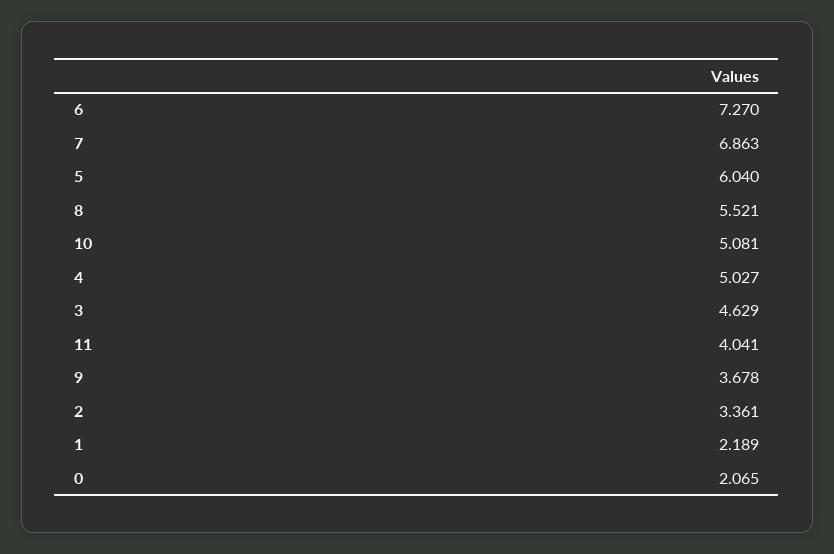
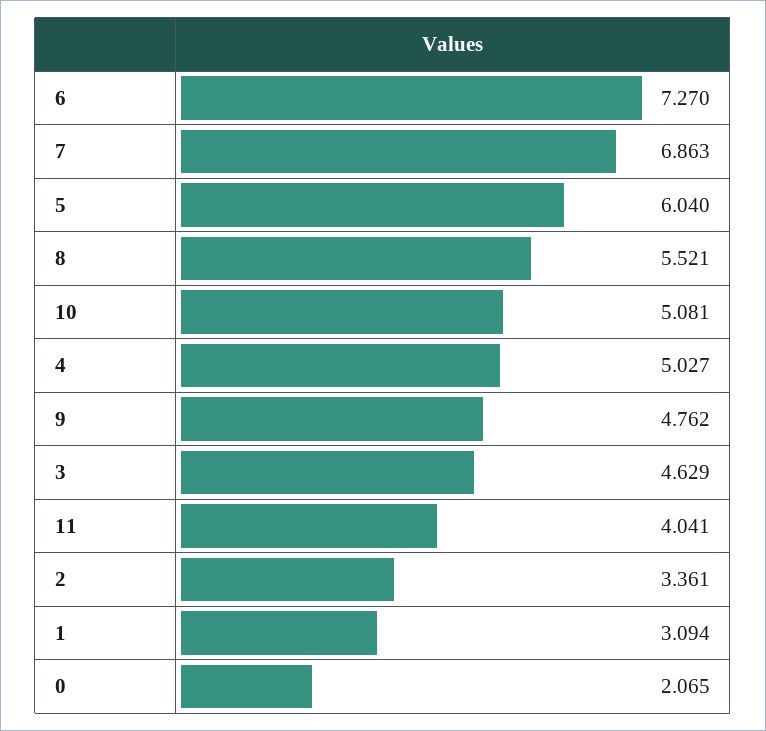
  {
    "6": 7.27,
    "7": 6.863,
    "5": 6.04,
    "8": 5.521,
    "10": 5.081,
    "4": 5.027,
    "3": 4.629,
    "11": 4.041,
-   "9": 3.678,
+   "9": 4.762,
    "2": 3.361,
-   "1": 2.189,
+   "1": 3.094,
    "0": 2.065
  }

